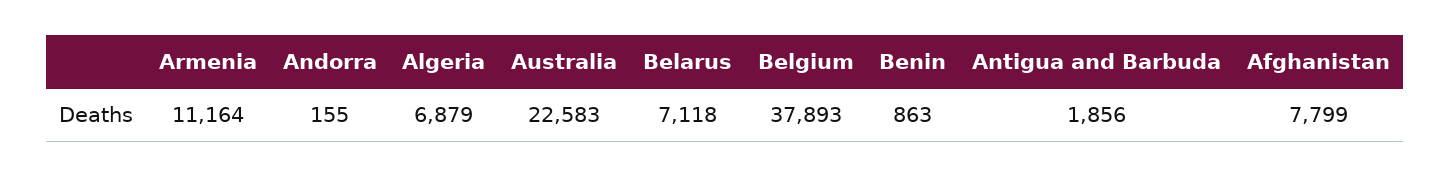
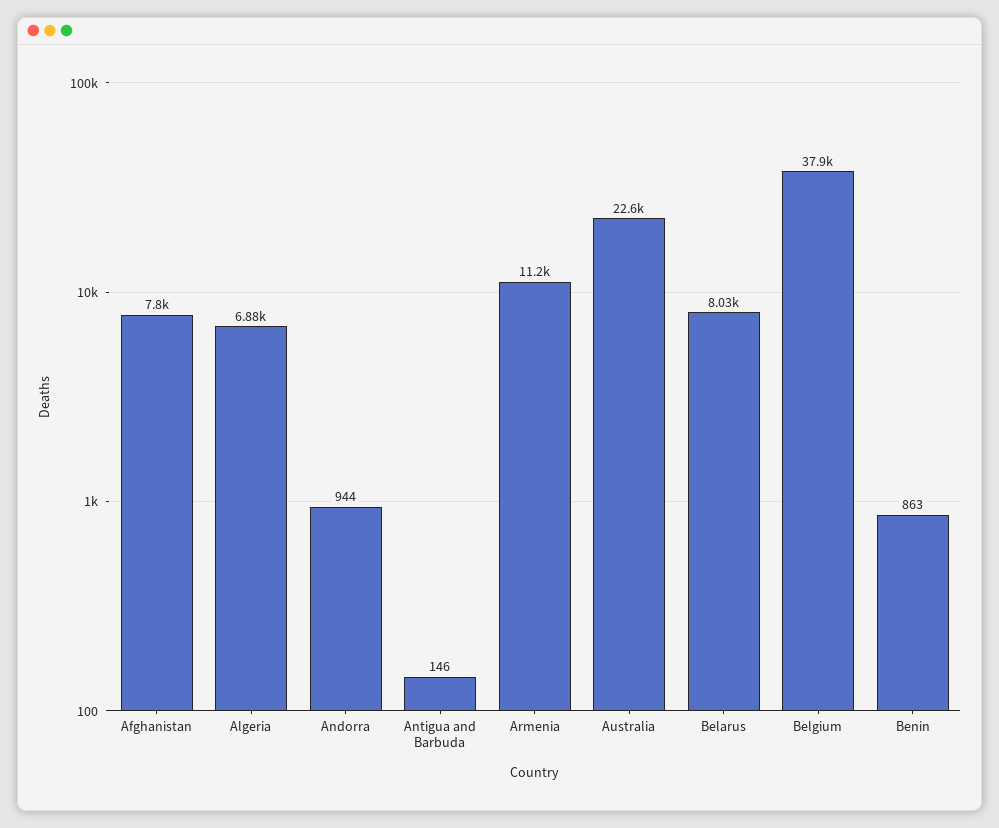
  {
    "Armenia": 11164,
-   "Andorra": 155,
+   "Andorra": 944,
    "Algeria": 6879,
    "Australia": 22583,
-   "Belarus": 7118,
+   "Belarus": 8030,
    "Belgium": 37893,
    "Benin": 863,
-   "Antigua and Barbuda": 1856,
+   "Antigua and Barbuda": 146,
    "Afghanistan": 7799
  }

